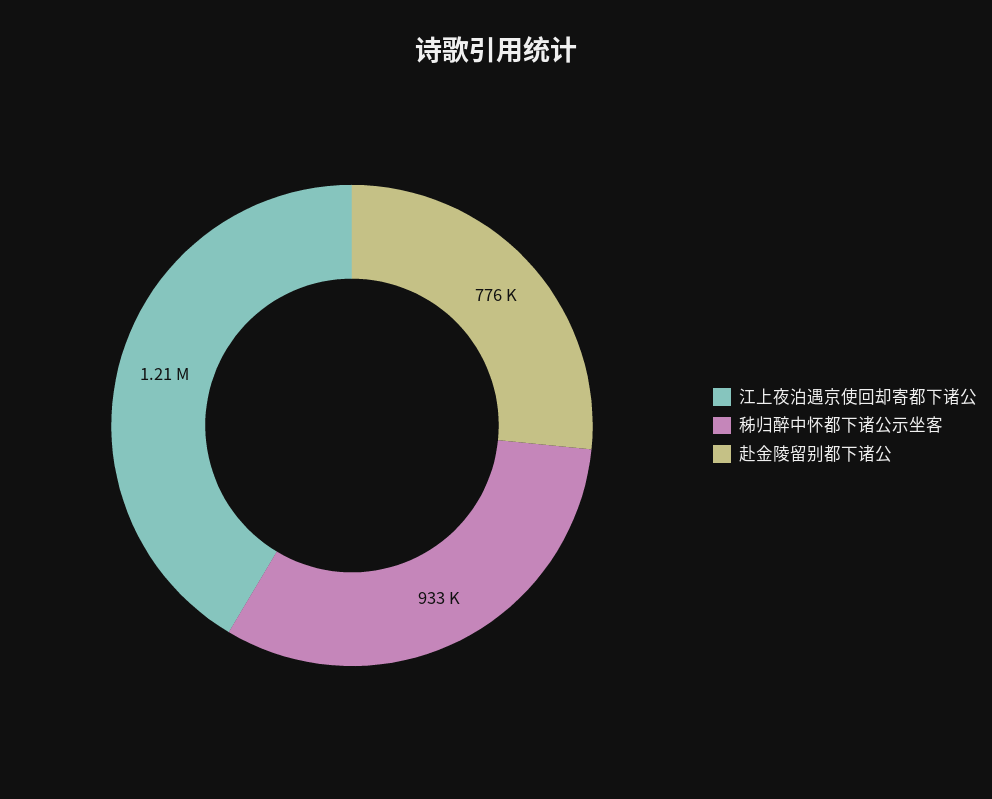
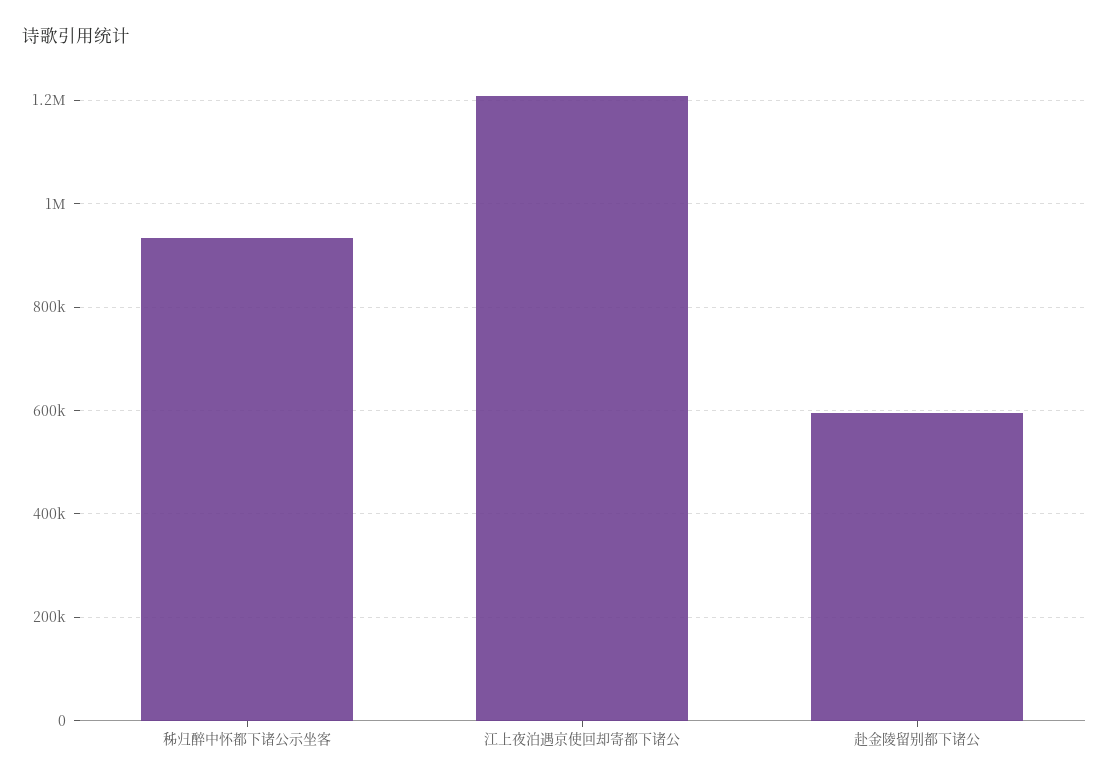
  {
    "江上夜泊遇京使回却寄都下诸公": 1210000,
    "秭归醉中怀都下诸公示坐客": 933000,
-   "赴金陵留别都下诸公": 776000
+   "赴金陵留别都下诸公": 600000
  }

